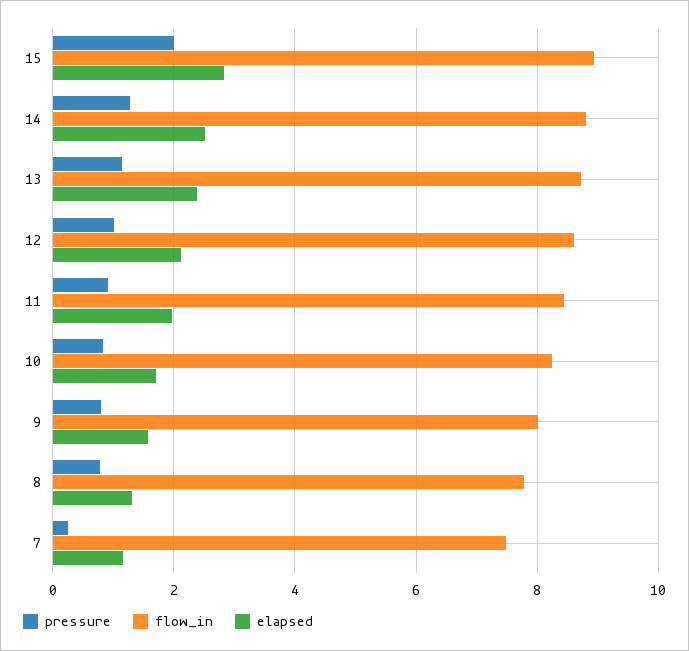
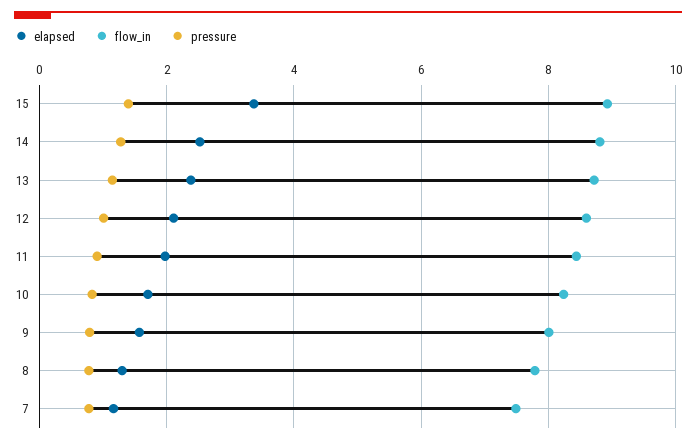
  {
    "pressure": {
-     "15": 2,
+     "15": 1.4,
      "14": 1.2,
      "13": 1.2,
      "12": 1,
      "11": 1,
      "10": 0.8,
      "9": 0.8,
      "8": 0.8,
-     "7": 0.2
+     "7": 0.8
    },
    "flow_in": {
      "15": 9,
      "14": 8.8,
      "13": 8.8,
      "12": 8.6,
      "11": 8.4,
      "10": 8.2,
      "9": 8,
      "8": 7.8,
      "7": 7.4
    },
    "elapsed": {
-     "15": 2.8,
+     "15": 3.4,
      "14": 2.6,
      "13": 2.4,
      "12": 2.2,
      "11": 2,
      "10": 1.8,
      "9": 1.6,
      "8": 1.4,
      "7": 1.2
    }
  }

